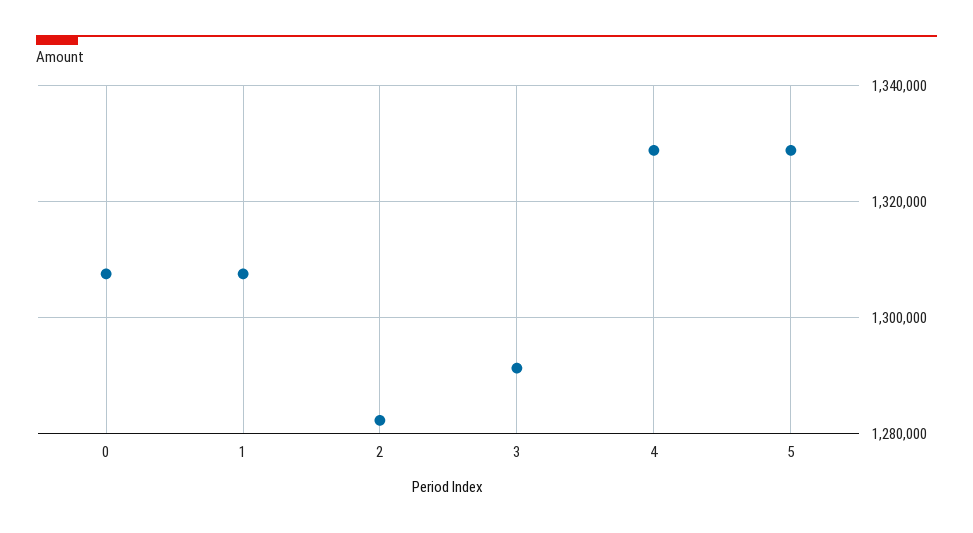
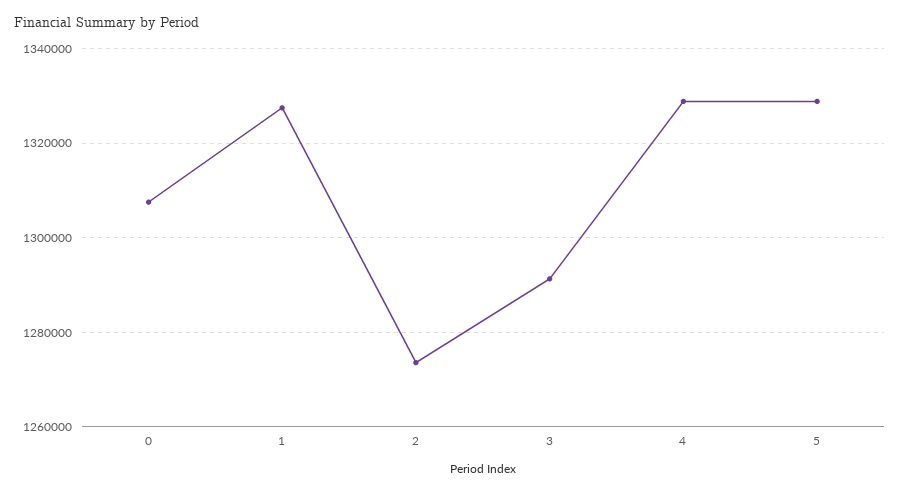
  {
    "0": 1308000,
-   "1": 1308000,
+   "1": 1328000,
-   "2": 1282000,
+   "2": 1274000,
    "3": 1292000,
    "4": 1328000,
    "5": 1328000
  }

